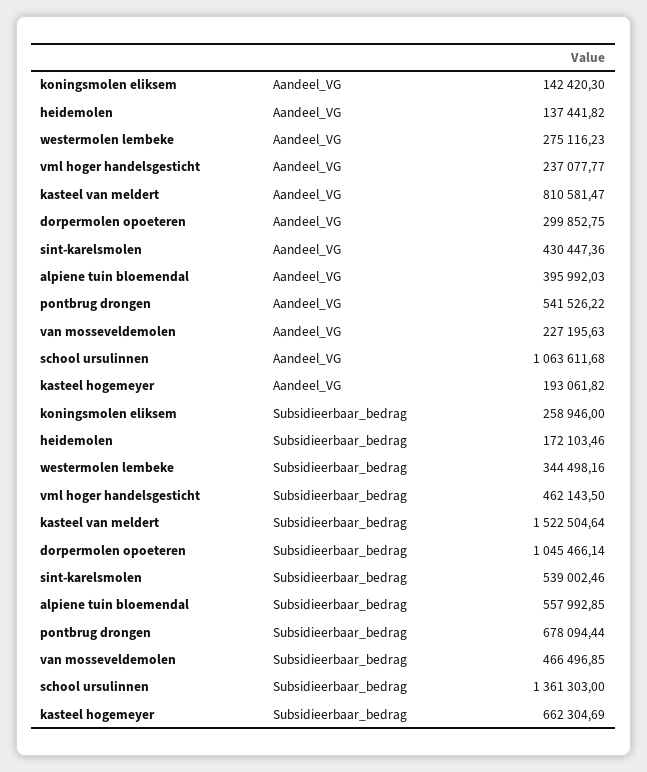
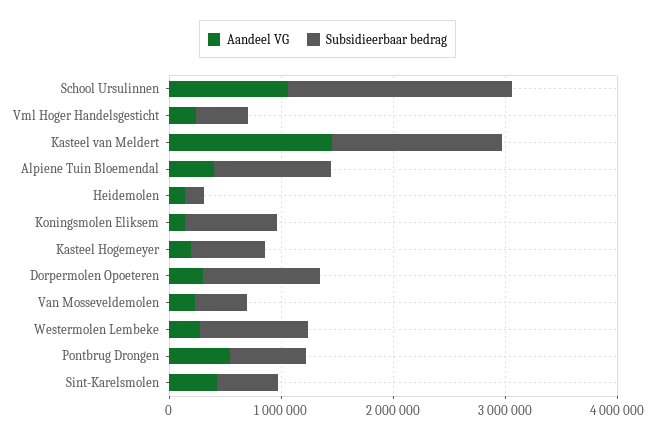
  {
    "Aandeel_VG": {
      "koningsmolen eliksem": 142420.3,
      "heidemolen": 137441.82,
      "westermolen lembeke": 275116.23,
      "vml hoger handelsgesticht": 237077.77,
-     "kasteel van meldert": 810581.47,
+     "kasteel van meldert": 1400000,
      "dorpermolen opoeteren": 299852.75,
      "sint-karelsmolen": 430447.36,
      "alpiene tuin bloemendal": 395992.03,
      "pontbrug drongen": 541526.22,
      "van mosseveldemolen": 227195.63,
      "school ursulinnen": 1063611.68,
      "kasteel hogemeyer": 193061.82
    },
    "Subsidieerbaar_bedrag": {
-     "koningsmolen eliksem": 258946,
+     "koningsmolen eliksem": 800000,
      "heidemolen": 172103.46,
-     "westermolen lembeke": 344498.16,
+     "westermolen lembeke": 1000000,
      "vml hoger handelsgesticht": 462143.5,
      "kasteel van meldert": 1522504.64,
      "dorpermolen opoeteren": 1045466.14,
      "sint-karelsmolen": 539002.46,
-     "alpiene tuin bloemendal": 557992.85,
+     "alpiene tuin bloemendal": 1000000,
      "pontbrug drongen": 678094.44,
      "van mosseveldemolen": 466496.85,
-     "school ursulinnen": 1361303,
+     "school ursulinnen": 2000000,
      "kasteel hogemeyer": 662304.69
    }
  }

